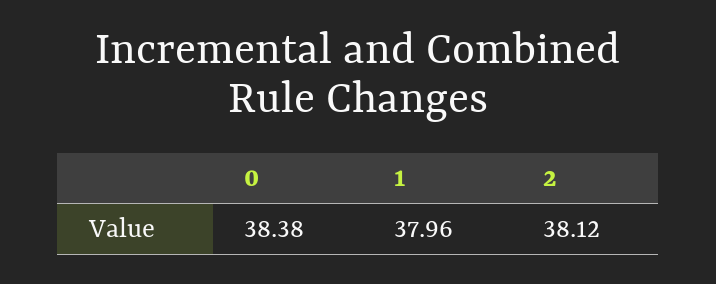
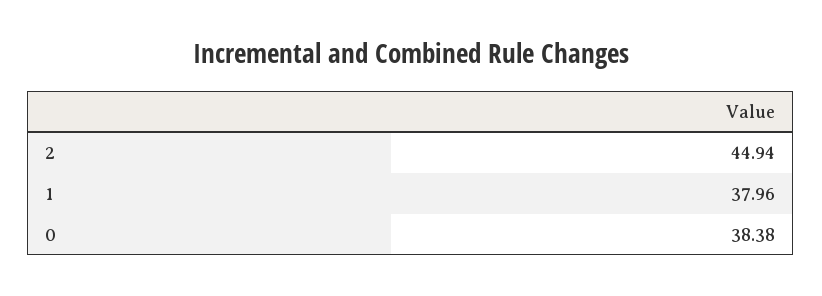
  {
    "0": 38.38,
    "1": 37.96,
-   "2": 38.12
+   "2": 44.94
  }

